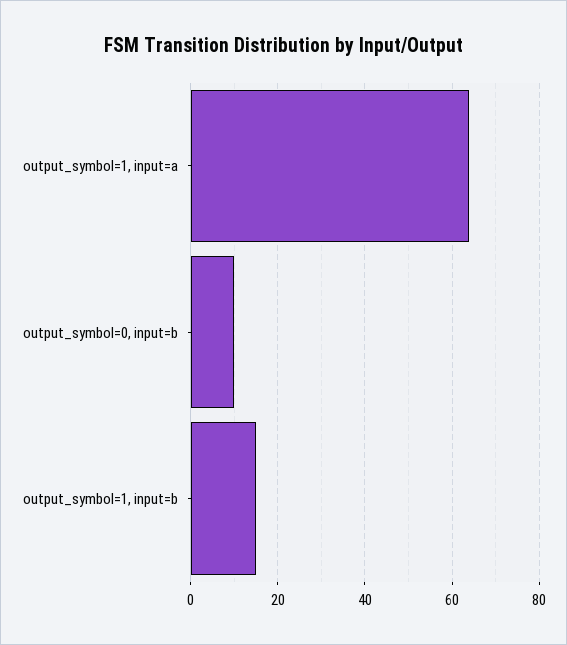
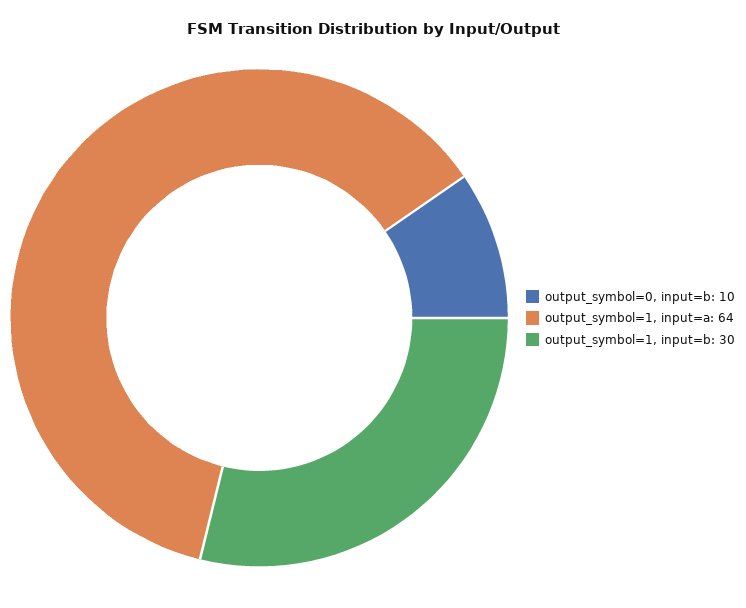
  {
    "output_symbol=1, input=a": 64,
    "output_symbol=0, input=b": 10,
-   "output_symbol=1, input=b": 15
+   "output_symbol=1, input=b": 30
  }

